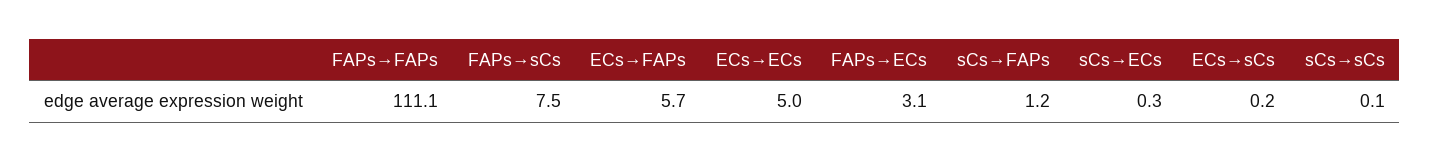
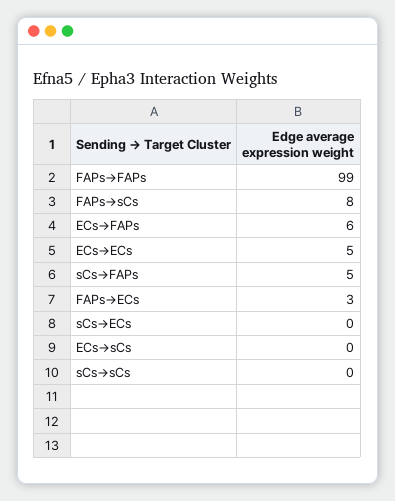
  {
-   "FAPs→FAPs": 111.1,
+   "FAPs→FAPs": 99,
    "FAPs→sCs": 7.5,
    "ECs→FAPs": 5.7,
    "ECs→ECs": 5,
    "FAPs→ECs": 3.1,
-   "sCs→FAPs": 1.2,
+   "sCs→FAPs": 5,
    "sCs→ECs": 0.3,
    "ECs→sCs": 0.2,
    "sCs→sCs": 0.1
  }

